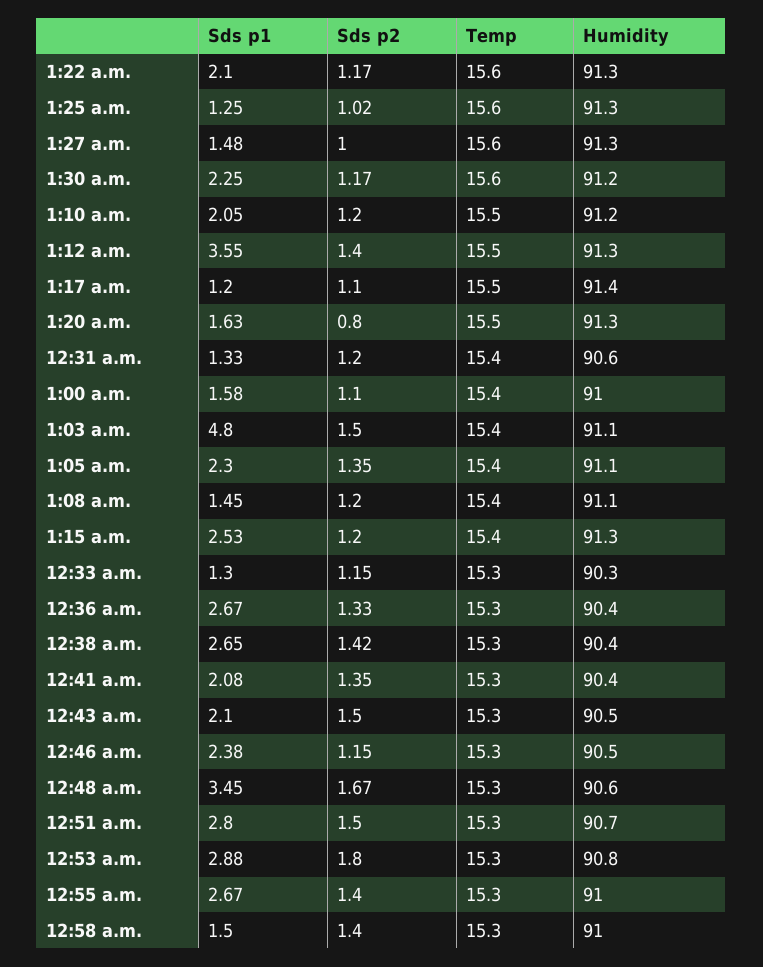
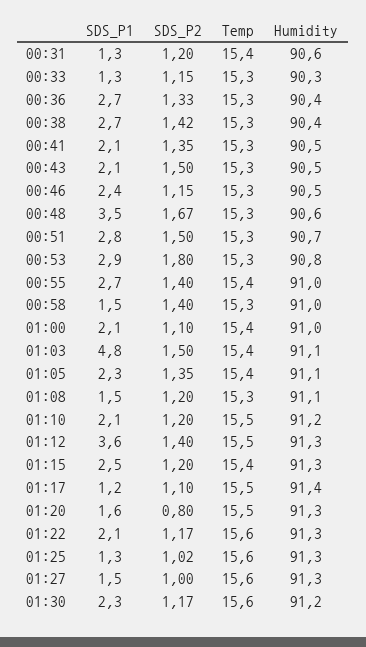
  {
    "Sds p1": {
      "1:22 a.m.": 2.1,
      "1:25 a.m.": 1.25,
      "1:27 a.m.": 1.48,
      "1:30 a.m.": 2.25,
      "1:10 a.m.": 2.05,
      "1:12 a.m.": 3.55,
      "1:17 a.m.": 1.2,
      "1:20 a.m.": 1.63,
      "12:31 a.m.": 1.33,
-     "1:00 a.m.": 1.58,
+     "1:00 a.m.": 2.1,
      "1:03 a.m.": 4.8,
      "1:05 a.m.": 2.3,
      "1:08 a.m.": 1.45,
      "1:15 a.m.": 2.53,
      "12:33 a.m.": 1.3,
      "12:36 a.m.": 2.67,
      "12:38 a.m.": 2.65,
      "12:41 a.m.": 2.08,
      "12:43 a.m.": 2.1,
      "12:46 a.m.": 2.38,
      "12:48 a.m.": 3.45,
      "12:51 a.m.": 2.8,
      "12:53 a.m.": 2.88,
      "12:55 a.m.": 2.67,
      "12:58 a.m.": 1.5
    },
    "Sds p2": {
      "1:22 a.m.": 1.17,
      "1:25 a.m.": 1.02,
      "1:27 a.m.": 1,
      "1:30 a.m.": 1.17,
      "1:10 a.m.": 1.2,
      "1:12 a.m.": 1.4,
      "1:17 a.m.": 1.1,
      "1:20 a.m.": 0.8,
      "12:31 a.m.": 1.2,
      "1:00 a.m.": 1.1,
      "1:03 a.m.": 1.5,
      "1:05 a.m.": 1.35,
      "1:08 a.m.": 1.2,
      "1:15 a.m.": 1.2,
      "12:33 a.m.": 1.15,
      "12:36 a.m.": 1.33,
      "12:38 a.m.": 1.42,
      "12:41 a.m.": 1.35,
      "12:43 a.m.": 1.5,
      "12:46 a.m.": 1.15,
      "12:48 a.m.": 1.67,
      "12:51 a.m.": 1.5,
      "12:53 a.m.": 1.8,
      "12:55 a.m.": 1.4,
      "12:58 a.m.": 1.4
    },
    "Temp": {
      "1:22 a.m.": 15.6,
      "1:25 a.m.": 15.6,
      "1:27 a.m.": 15.6,
      "1:30 a.m.": 15.6,
      "1:10 a.m.": 15.5,
      "1:12 a.m.": 15.5,
      "1:17 a.m.": 15.5,
      "1:20 a.m.": 15.5,
      "12:31 a.m.": 15.4,
      "1:00 a.m.": 15.4,
      "1:03 a.m.": 15.4,
      "1:05 a.m.": 15.4,
-     "1:08 a.m.": 15.4,
+     "1:08 a.m.": 15.3,
      "1:15 a.m.": 15.4,
      "12:33 a.m.": 15.3,
      "12:36 a.m.": 15.3,
      "12:38 a.m.": 15.3,
      "12:41 a.m.": 15.3,
      "12:43 a.m.": 15.3,
      "12:46 a.m.": 15.3,
      "12:48 a.m.": 15.3,
      "12:51 a.m.": 15.3,
      "12:53 a.m.": 15.3,
-     "12:55 a.m.": 15.3,
+     "12:55 a.m.": 15.4,
      "12:58 a.m.": 15.3
    },
    "Humidity": {
      "1:22 a.m.": 91.3,
      "1:25 a.m.": 91.3,
      "1:27 a.m.": 91.3,
      "1:30 a.m.": 91.2,
      "1:10 a.m.": 91.2,
      "1:12 a.m.": 91.3,
      "1:17 a.m.": 91.4,
      "1:20 a.m.": 91.3,
      "12:31 a.m.": 90.6,
      "1:00 a.m.": 91,
      "1:03 a.m.": 91.1,
      "1:05 a.m.": 91.1,
      "1:08 a.m.": 91.1,
      "1:15 a.m.": 91.3,
      "12:33 a.m.": 90.3,
      "12:36 a.m.": 90.4,
      "12:38 a.m.": 90.4,
-     "12:41 a.m.": 90.4,
+     "12:41 a.m.": 90.5,
      "12:43 a.m.": 90.5,
      "12:46 a.m.": 90.5,
      "12:48 a.m.": 90.6,
      "12:51 a.m.": 90.7,
      "12:53 a.m.": 90.8,
      "12:55 a.m.": 91,
      "12:58 a.m.": 91
    }
  }

